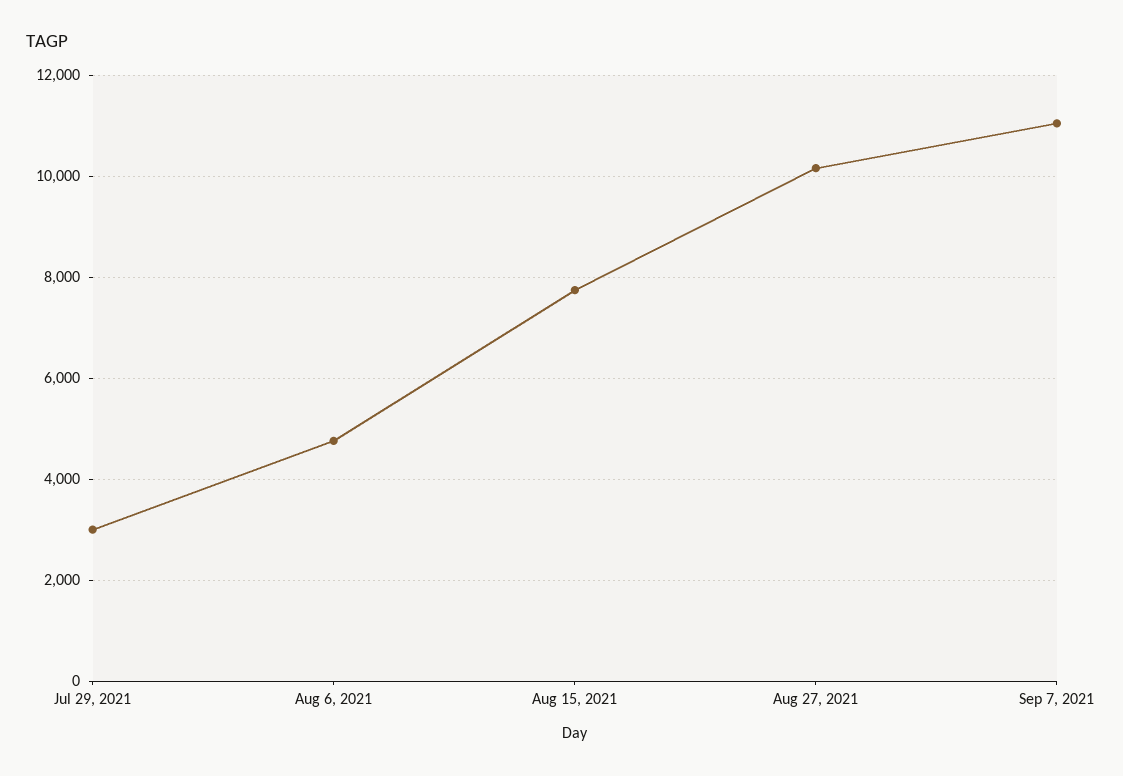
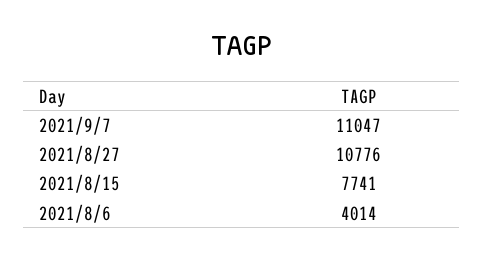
  {
-   "Jul 29, 2021": 3000,
-   "Aug 6, 2021": 4800,
+   "Aug 6, 2021": 4014,
    "Aug 15, 2021": 7741,
-   "Aug 27, 2021": 10200,
+   "Aug 27, 2021": 10776,
    "Sep 7, 2021": 11047
  }

